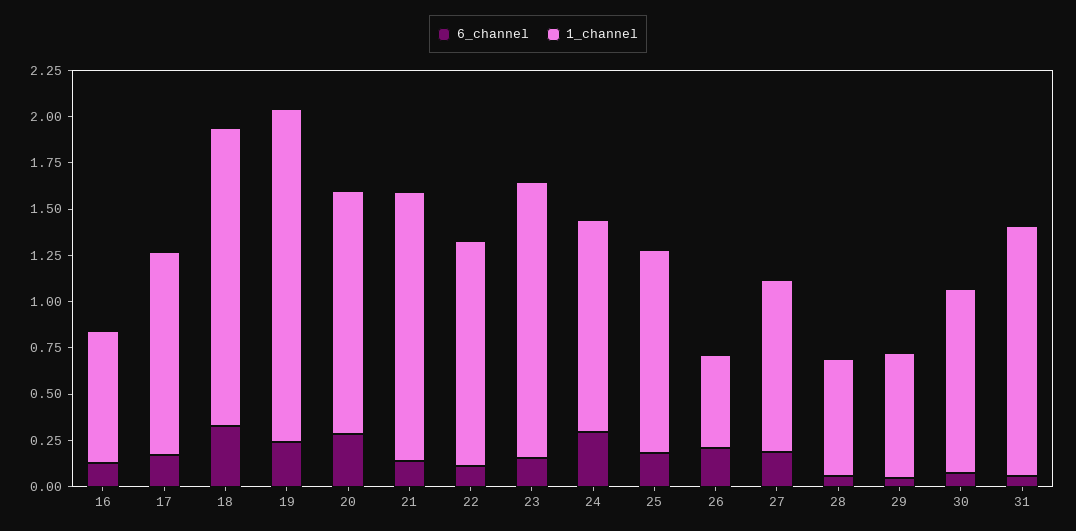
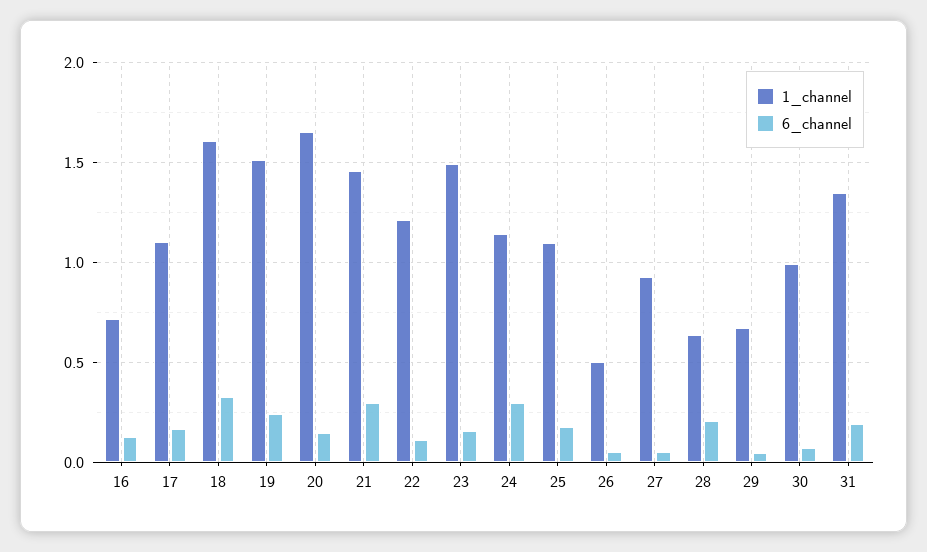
  {
    "6_channel": {
      "16": 0.15,
      "17": 0.15,
      "18": 0.35,
      "19": 0.25,
-     "20": 0.3,
+     "20": 0.15,
-     "21": 0.15,
+     "21": 0.3,
      "22": 0.1,
      "23": 0.15,
      "24": 0.3,
      "25": 0.2,
-     "26": 0.2,
+     "26": 0.05,
-     "27": 0.2,
+     "27": 0.05,
-     "28": 0.05,
+     "28": 0.2,
      "29": 0.05,
      "30": 0.05,
-     "31": 0.05
+     "31": 0.2
    },
    "1_channel": {
      "16": 0.7,
      "17": 1.1,
      "18": 1.6,
-     "19": 1.8,
+     "19": 1.5,
-     "20": 1.3,
+     "20": 1.65,
      "21": 1.45,
      "22": 1.2,
      "23": 1.5,
      "24": 1.15,
      "25": 1.1,
      "26": 0.5,
      "27": 0.95,
      "28": 0.65,
      "29": 0.65,
      "30": 1,
      "31": 1.35
    }
  }

